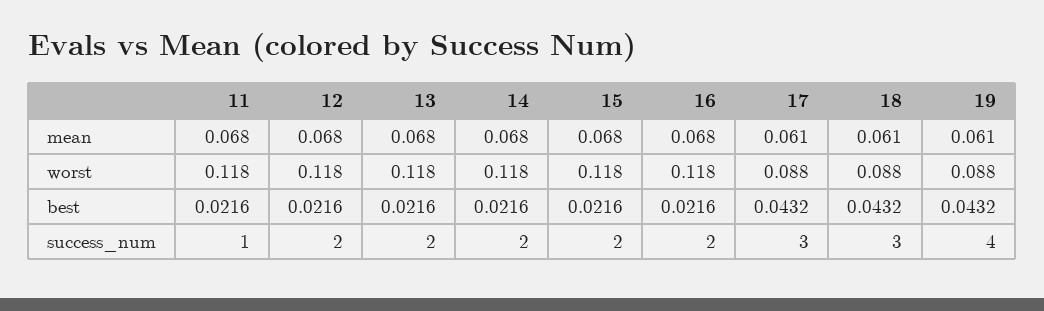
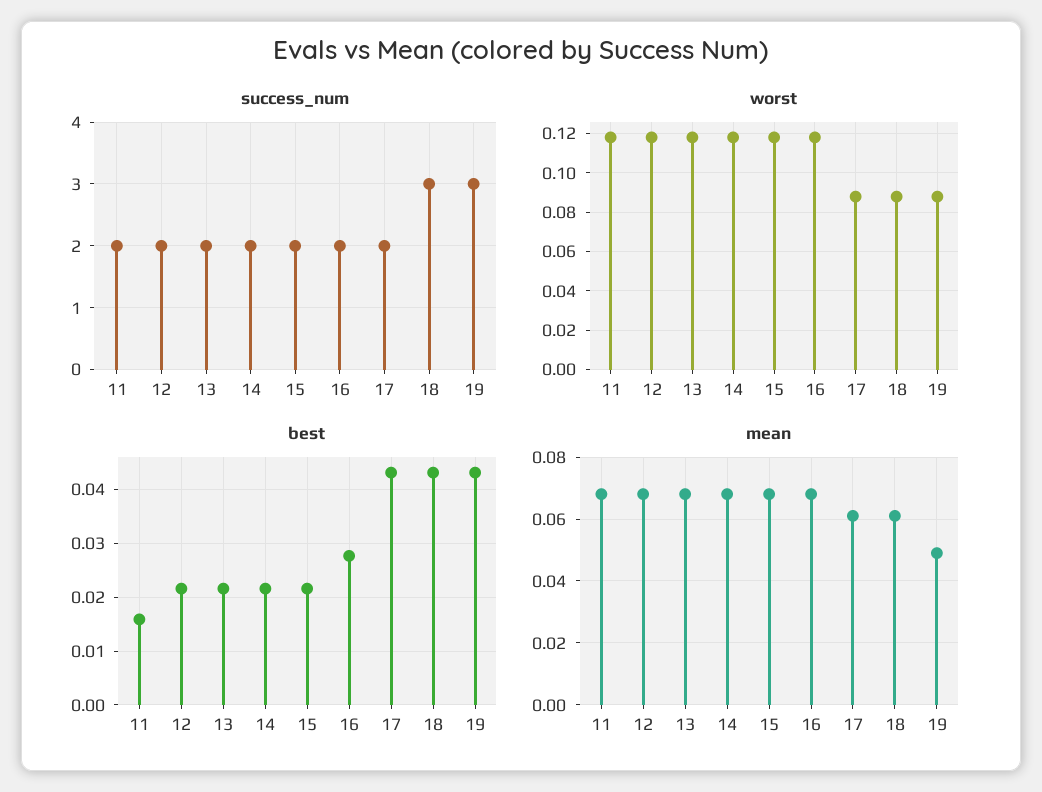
  {
    "mean": {
      "11": 0.068,
      "12": 0.068,
      "13": 0.068,
      "14": 0.068,
      "15": 0.068,
      "16": 0.068,
      "17": 0.061,
      "18": 0.061,
-     "19": 0.061
+     "19": 0.05
    },
    "worst": {
      "11": 0.118,
      "12": 0.118,
      "13": 0.118,
      "14": 0.118,
      "15": 0.118,
      "16": 0.118,
      "17": 0.088,
      "18": 0.088,
      "19": 0.088
    },
    "best": {
-     "11": 0.0216,
+     "11": 0.016,
      "12": 0.0216,
      "13": 0.0216,
      "14": 0.0216,
      "15": 0.0216,
-     "16": 0.0216,
+     "16": 0.028,
      "17": 0.0432,
      "18": 0.0432,
      "19": 0.0432
    },
    "success_num": {
-     "11": 1,
+     "11": 2,
      "12": 2,
      "13": 2,
      "14": 2,
      "15": 2,
      "16": 2,
-     "17": 3,
+     "17": 2,
      "18": 3,
-     "19": 4
+     "19": 3
    }
  }

